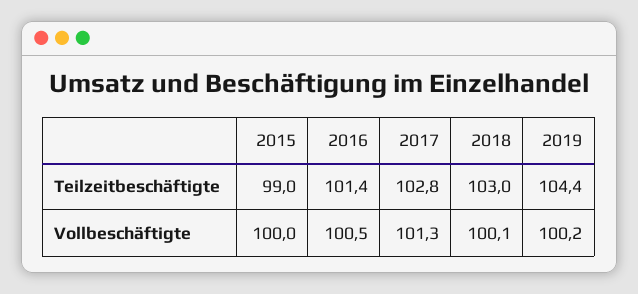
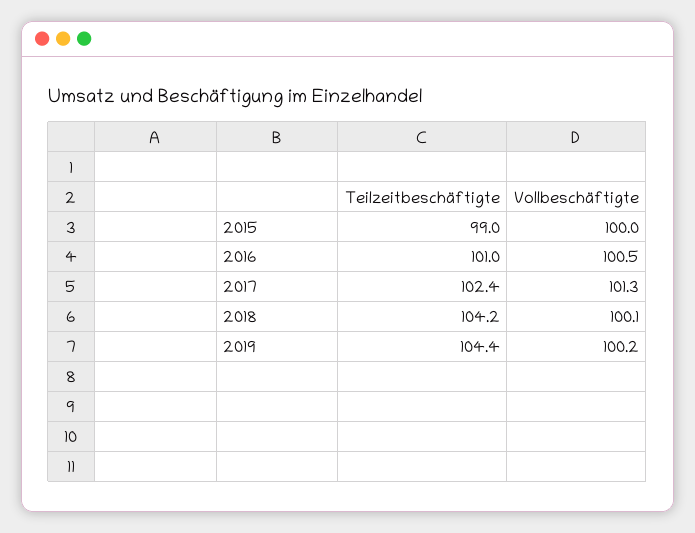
  {
    "2015": {
      "Teilzeitbeschäftigte": 99,
      "Vollbeschäftigte": 100
    },
    "2016": {
-     "Teilzeitbeschäftigte": 101.4,
+     "Teilzeitbeschäftigte": 101,
      "Vollbeschäftigte": 100.5
    },
    "2017": {
-     "Teilzeitbeschäftigte": 102.8,
+     "Teilzeitbeschäftigte": 102.4,
      "Vollbeschäftigte": 101.3
    },
    "2018": {
-     "Teilzeitbeschäftigte": 103,
+     "Teilzeitbeschäftigte": 104.2,
      "Vollbeschäftigte": 100.1
    },
    "2019": {
      "Teilzeitbeschäftigte": 104.4,
      "Vollbeschäftigte": 100.2
    }
  }

